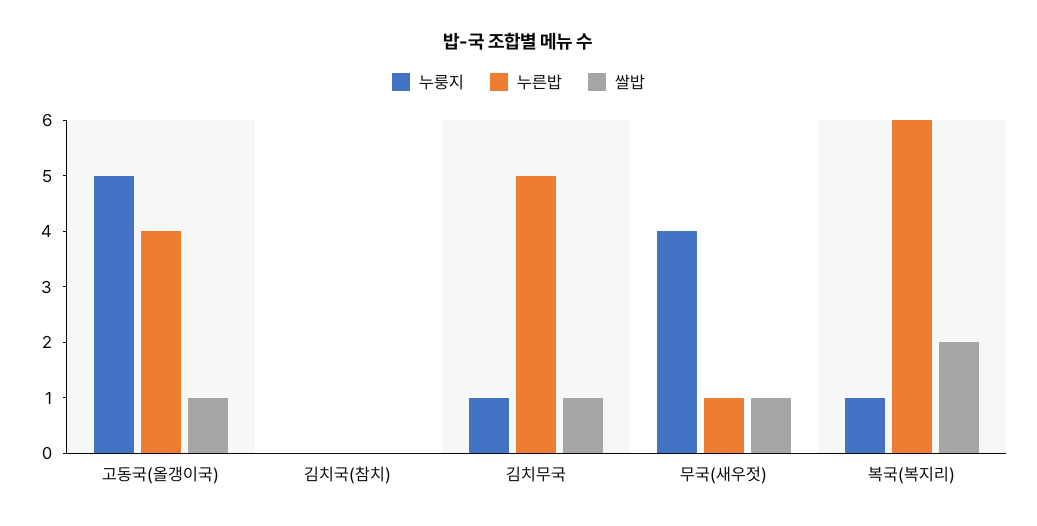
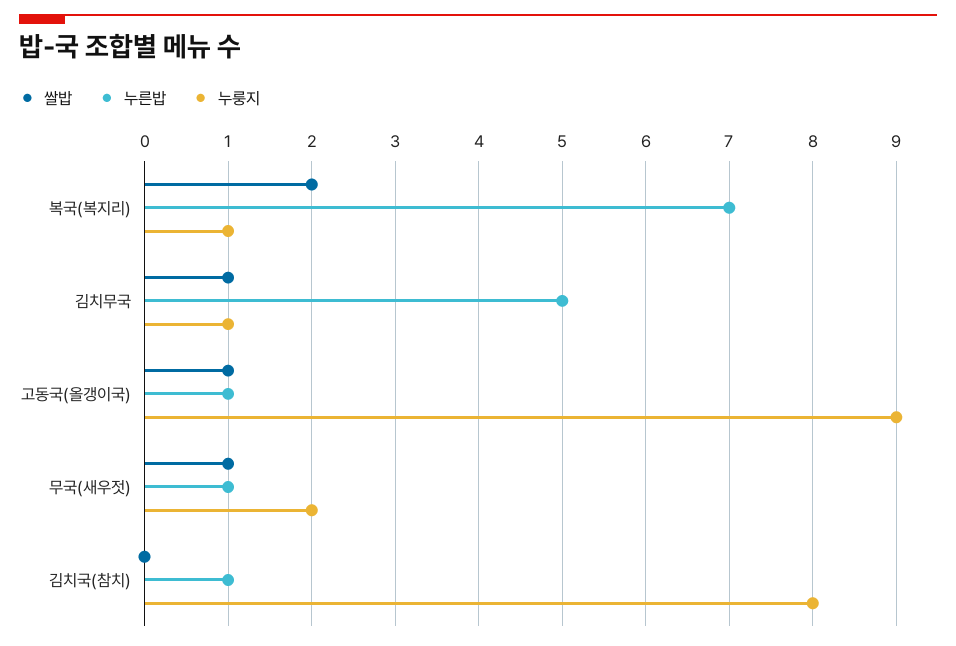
  {
    "누룽지": {
-     "고동국(올갱이국)": 5,
+     "고동국(올갱이국)": 9,
-     "김치국(참치)": 0,
+     "김치국(참치)": 8,
      "김치무국": 1,
-     "무국(새우젓)": 4,
+     "무국(새우젓)": 2,
      "복국(복지리)": 1
    },
    "누른밥": {
-     "고동국(올갱이국)": 4,
+     "고동국(올갱이국)": 1,
-     "김치국(참치)": 0,
+     "김치국(참치)": 1,
      "김치무국": 5,
      "무국(새우젓)": 1,
-     "복국(복지리)": 6
+     "복국(복지리)": 7
    },
    "쌀밥": {
      "고동국(올갱이국)": 1,
      "김치국(참치)": 0,
      "김치무국": 1,
      "무국(새우젓)": 1,
      "복국(복지리)": 2
    }
  }

